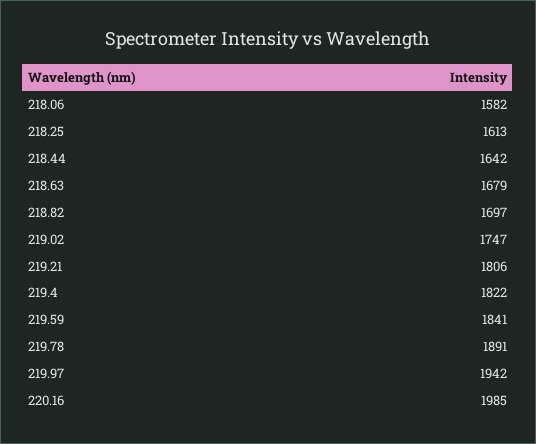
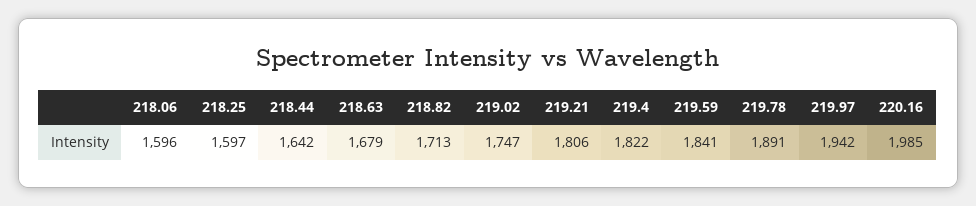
  {
-   "218.06": 1582,
+   "218.06": 1596,
-   "218.25": 1613,
+   "218.25": 1597,
    "218.44": 1642,
    "218.63": 1679,
-   "218.82": 1697,
+   "218.82": 1713,
    "219.02": 1747,
    "219.21": 1806,
    "219.4": 1822,
    "219.59": 1841,
    "219.78": 1891,
    "219.97": 1942,
    "220.16": 1985
  }

